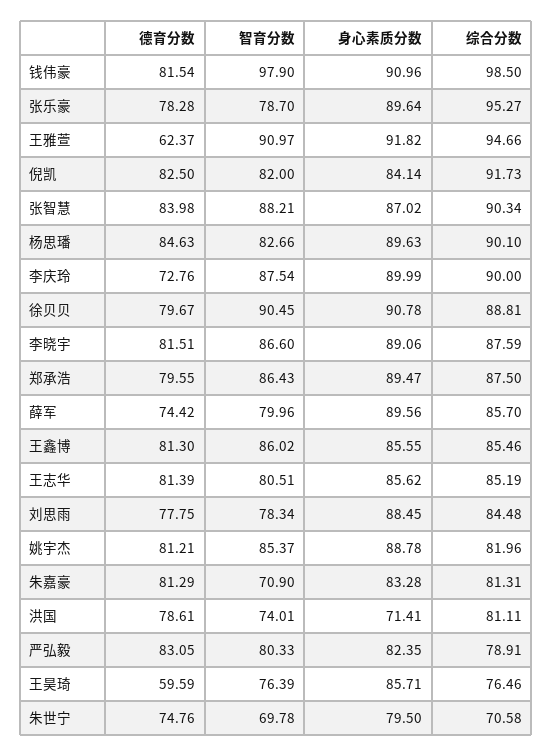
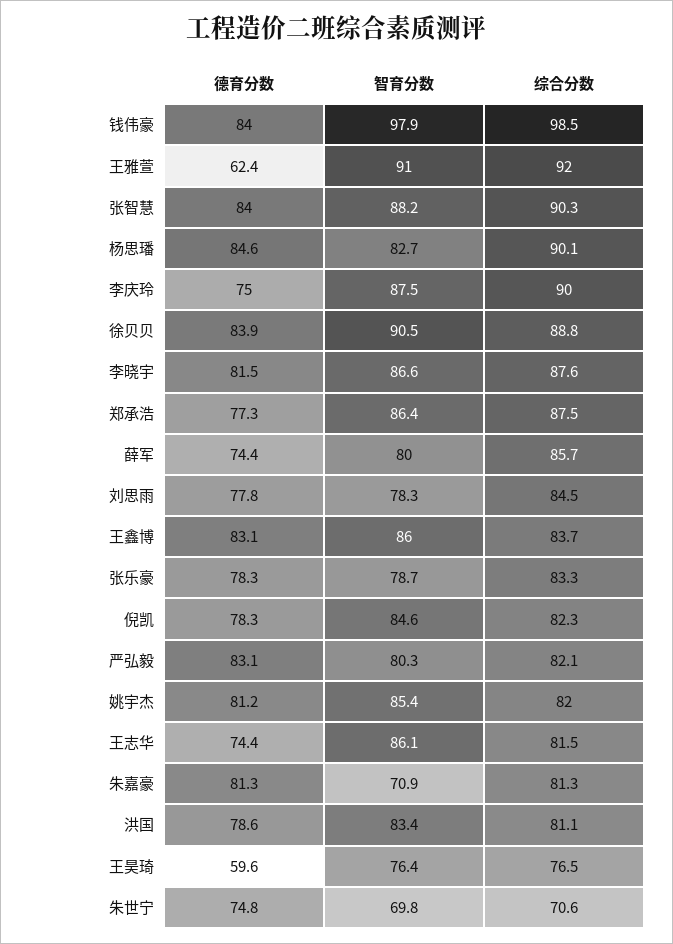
  {
    "德育分数": {
-     "钱伟豪": 81.54,
+     "钱伟豪": 84,
      "张乐豪": 78.28,
      "王雅萱": 62.37,
-     "倪凯": 82.5,
+     "倪凯": 78.3,
      "张智慧": 83.98,
      "杨思璠": 84.63,
-     "李庆玲": 72.76,
+     "李庆玲": 75,
-     "徐贝贝": 79.67,
+     "徐贝贝": 83.9,
      "李晓宇": 81.51,
-     "郑承浩": 79.55,
+     "郑承浩": 77.3,
      "薛军": 74.42,
-     "王鑫博": 81.3,
+     "王鑫博": 83.1,
-     "王志华": 81.39,
+     "王志华": 74.4,
      "刘思雨": 77.75,
      "姚宇杰": 81.21,
      "朱嘉豪": 81.29,
      "洪国": 78.61,
      "严弘毅": 83.05,
      "王昊琦": 59.59,
      "朱世宁": 74.76
    },
    "智育分数": {
      "钱伟豪": 97.9,
      "张乐豪": 78.7,
      "王雅萱": 90.97,
-     "倪凯": 82,
+     "倪凯": 84.6,
      "张智慧": 88.21,
      "杨思璠": 82.66,
      "李庆玲": 87.54,
      "徐贝贝": 90.45,
      "李晓宇": 86.6,
      "郑承浩": 86.43,
      "薛军": 79.96,
      "王鑫博": 86.02,
-     "王志华": 80.51,
+     "王志华": 86.1,
      "刘思雨": 78.34,
      "姚宇杰": 85.37,
      "朱嘉豪": 70.9,
-     "洪国": 74.01,
+     "洪国": 83.4,
      "严弘毅": 80.33,
      "王昊琦": 76.39,
      "朱世宁": 69.78
    },
-   "身心素质分数": {
-     "钱伟豪": 90.96,
-     "张乐豪": 89.64,
-     "王雅萱": 91.82,
-     "倪凯": 84.14,
-     "张智慧": 87.02,
-     "杨思璠": 89.63,
-     "李庆玲": 89.99,
-     "徐贝贝": 90.78,
-     "李晓宇": 89.06,
-     "郑承浩": 89.47,
-     "薛军": 89.56,
-     "王鑫博": 85.55,
-     "王志华": 85.62,
-     "刘思雨": 88.45,
-     "姚宇杰": 88.78,
-     "朱嘉豪": 83.28,
-     "洪国": 71.41,
-     "严弘毅": 82.35,
-     "王昊琦": 85.71,
-     "朱世宁": 79.5
-   },
    "综合分数": {
      "钱伟豪": 98.5,
-     "张乐豪": 95.27,
+     "张乐豪": 83.3,
-     "王雅萱": 94.66,
+     "王雅萱": 92,
-     "倪凯": 91.73,
+     "倪凯": 82.3,
      "张智慧": 90.34,
      "杨思璠": 90.1,
      "李庆玲": 90,
      "徐贝贝": 88.81,
      "李晓宇": 87.59,
      "郑承浩": 87.5,
      "薛军": 85.7,
-     "王鑫博": 85.46,
+     "王鑫博": 83.7,
-     "王志华": 85.19,
+     "王志华": 81.5,
      "刘思雨": 84.48,
      "姚宇杰": 81.96,
      "朱嘉豪": 81.31,
      "洪国": 81.11,
-     "严弘毅": 78.91,
+     "严弘毅": 82.1,
      "王昊琦": 76.46,
      "朱世宁": 70.58
    }
  }

